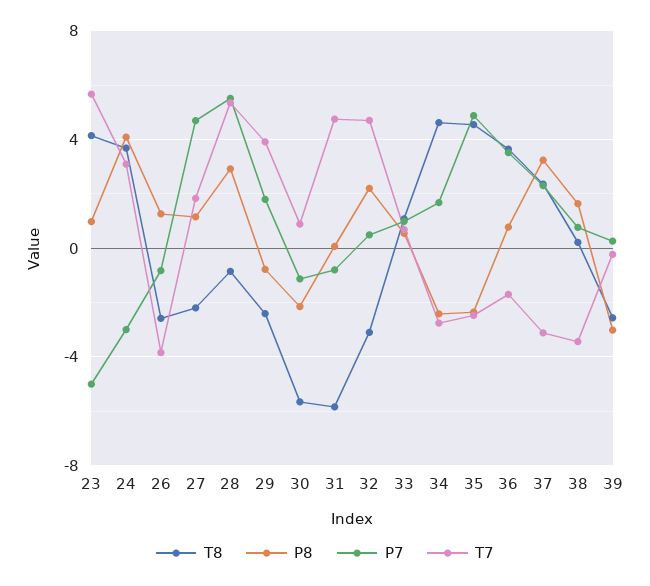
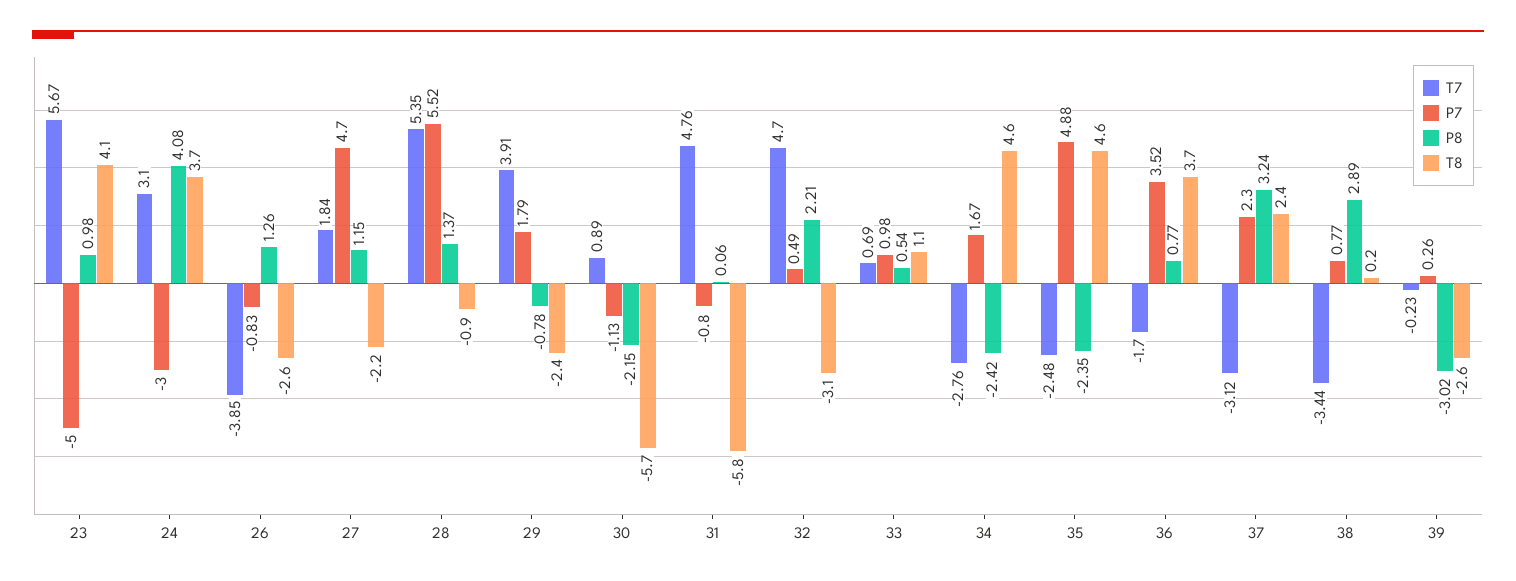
  {
    "T8": {
      "23": 4.1,
      "24": 3.7,
      "26": -2.6,
      "27": -2.2,
      "28": -0.9,
      "29": -2.4,
      "30": -5.7,
      "31": -5.8,
      "32": -3.1,
      "33": 1.1,
      "34": 4.6,
      "35": 4.6,
      "36": 3.7,
      "37": 2.4,
      "38": 0.2,
      "39": -2.6
    },
    "P8": {
      "23": 0.98,
      "24": 4.08,
      "26": 1.26,
      "27": 1.15,
-     "28": 3,
+     "28": 1.37,
      "29": -0.78,
      "30": -2.15,
      "31": 0.06,
      "32": 2.21,
      "33": 0.54,
      "34": -2.42,
      "35": -2.35,
      "36": 0.77,
      "37": 3.24,
-     "38": 1.5,
+     "38": 2.89,
      "39": -3.02
    },
    "P7": {
      "23": -5,
      "24": -3,
      "26": -0.83,
      "27": 4.7,
      "28": 5.52,
      "29": 1.79,
      "30": -1.13,
      "31": -0.8,
      "32": 0.49,
      "33": 0.98,
      "34": 1.67,
      "35": 4.88,
      "36": 3.52,
      "37": 2.3,
      "38": 0.77,
      "39": 0.26
    },
    "T7": {
      "23": 5.67,
      "24": 3.1,
      "26": -3.85,
      "27": 1.84,
      "28": 5.35,
      "29": 3.91,
      "30": 0.89,
      "31": 4.76,
      "32": 4.7,
      "33": 0.69,
      "34": -2.76,
      "35": -2.48,
      "36": -1.7,
      "37": -3.12,
      "38": -3.44,
      "39": -0.23
    }
  }

